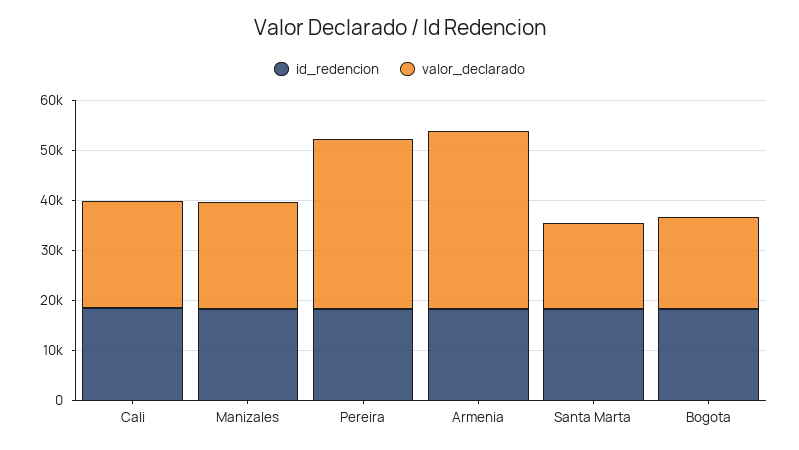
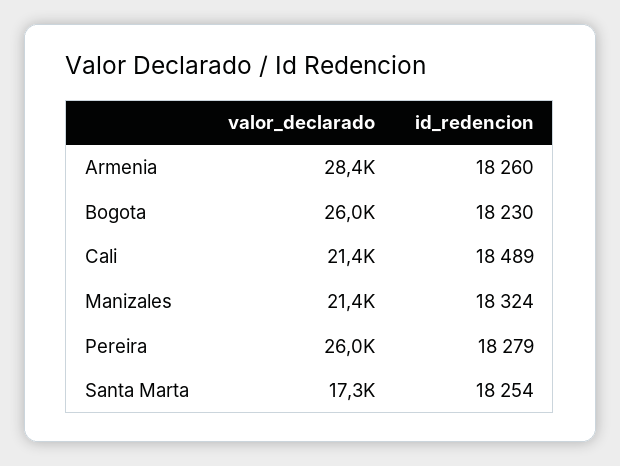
  {
    "id_redencion": {
      "Cali": 18489,
      "Manizales": 18324,
      "Pereira": 18279,
      "Armenia": 18260,
      "Santa Marta": 18254,
      "Bogota": 18230
    },
    "valor_declarado": {
      "Cali": 21400,
      "Manizales": 21400,
-     "Pereira": 34000,
+     "Pereira": 26000,
-     "Armenia": 36000,
+     "Armenia": 28400,
      "Santa Marta": 17300,
-     "Bogota": 18000
+     "Bogota": 26000
    }
  }

